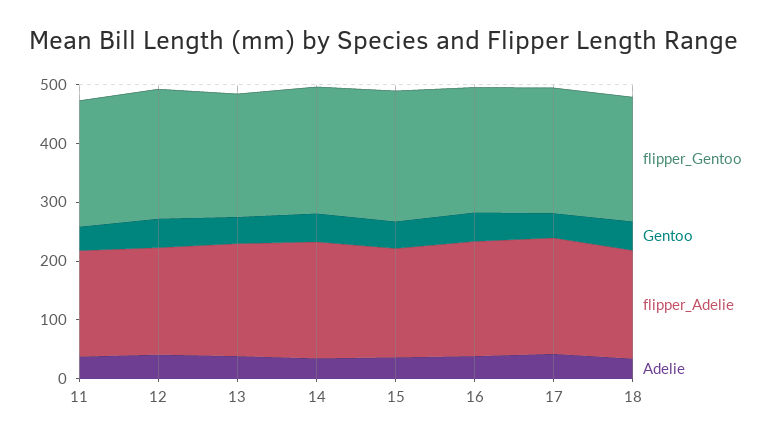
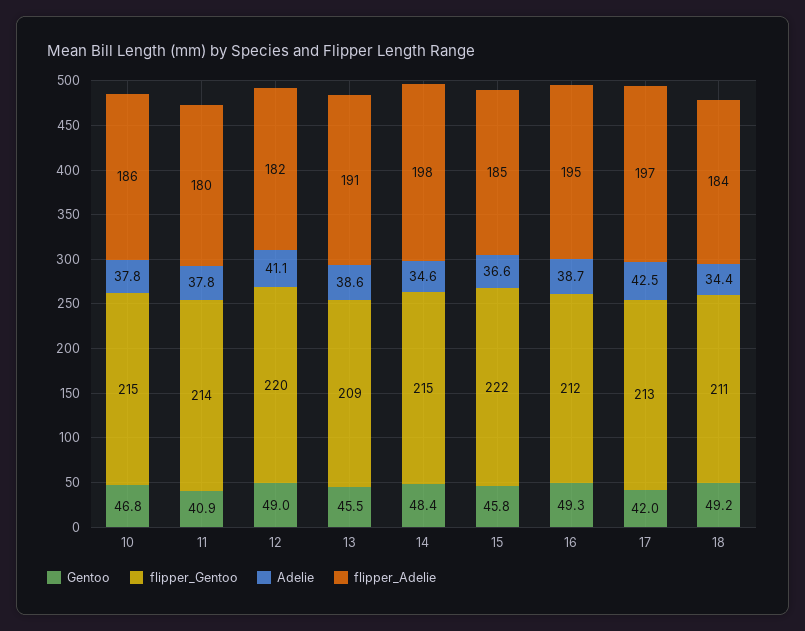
  {
    "flipper_Gentoo": {
      "11": 214,
      "12": 220,
      "13": 209,
      "14": 215,
      "15": 222,
      "16": 212,
      "17": 213,
-     "18": 211
+     "18": 211,
+     "10": 215
    },
    "Gentoo": {
      "11": 40.9,
      "12": 49,
      "13": 45.5,
      "14": 48.4,
      "15": 45.8,
      "16": 49.3,
      "17": 42,
-     "18": 49.2
+     "18": 49.2,
+     "10": 46.8
    },
    "flipper_Adelie": {
      "11": 180,
      "12": 182,
      "13": 191,
      "14": 198,
      "15": 185,
      "16": 195,
      "17": 197,
-     "18": 184
+     "18": 184,
+     "10": 186
    },
    "Adelie": {
      "11": 37.8,
      "12": 41.1,
      "13": 38.6,
      "14": 34.6,
      "15": 36.6,
      "16": 38.7,
      "17": 42.5,
-     "18": 34.4
+     "18": 34.4,
+     "10": 37.8
    }
  }

